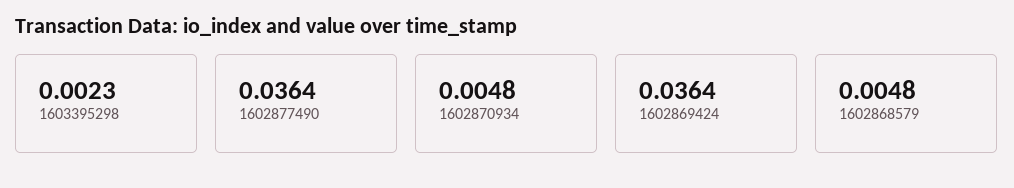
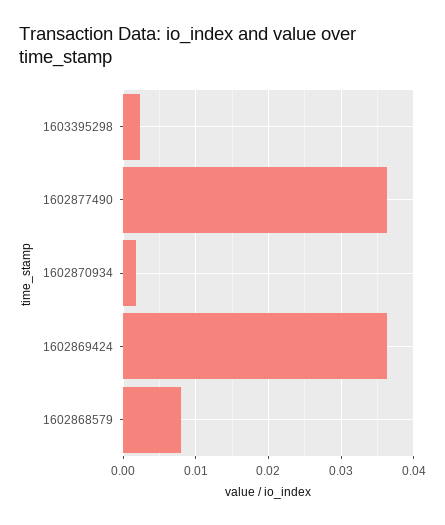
  {
    "1603395298": 0.0023,
    "1602877490": 0.0364,
-   "1602870934": 0.0048,
+   "1602870934": 0.002,
    "1602869424": 0.0364,
-   "1602868579": 0.0048
+   "1602868579": 0.008
  }

